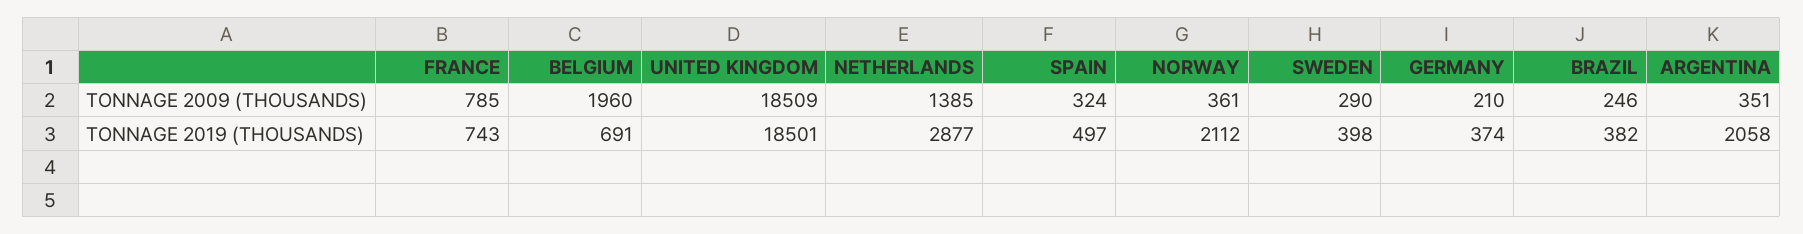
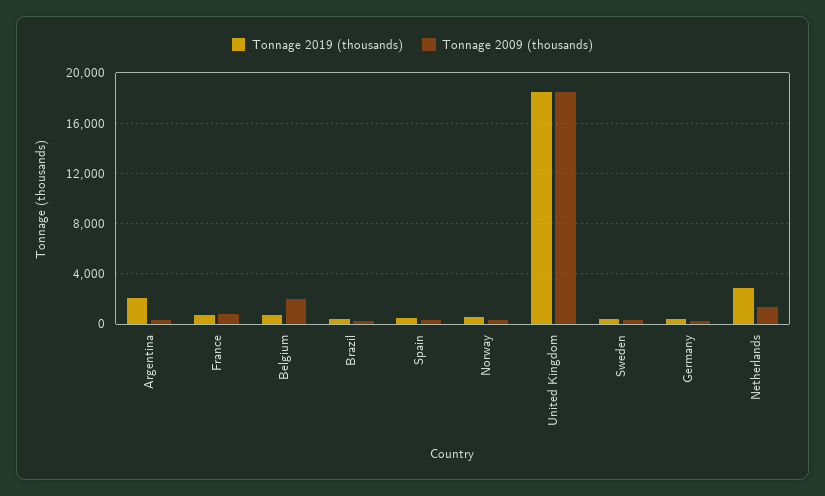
  {
    "TONNAGE 2009 (THOUSANDS)": {
      "FRANCE": 785,
      "BELGIUM": 1960,
      "UNITED KINGDOM": 18509,
      "NETHERLANDS": 1385,
      "SPAIN": 324,
      "NORWAY": 361,
      "SWEDEN": 290,
      "GERMANY": 210,
      "BRAZIL": 246,
      "ARGENTINA": 351
    },
    "TONNAGE 2019 (THOUSANDS)": {
      "FRANCE": 743,
      "BELGIUM": 691,
      "UNITED KINGDOM": 18501,
      "NETHERLANDS": 2877,
      "SPAIN": 497,
-     "NORWAY": 2112,
+     "NORWAY": 500,
      "SWEDEN": 398,
      "GERMANY": 374,
      "BRAZIL": 382,
      "ARGENTINA": 2058
    }
  }

